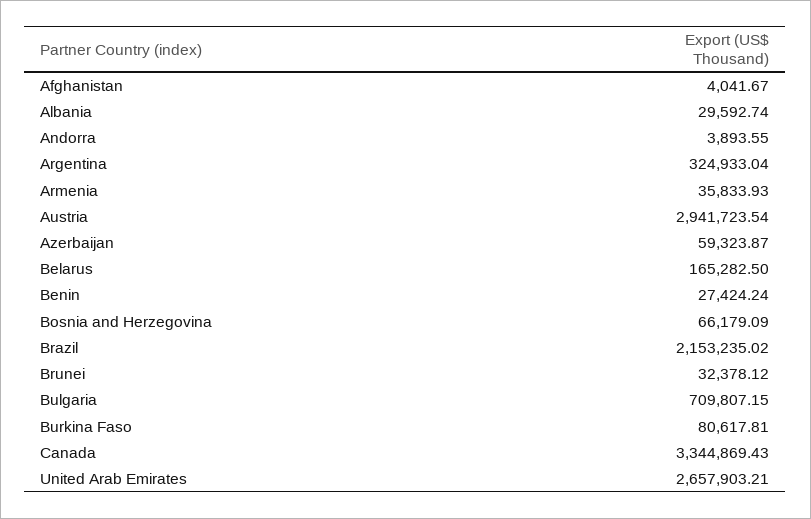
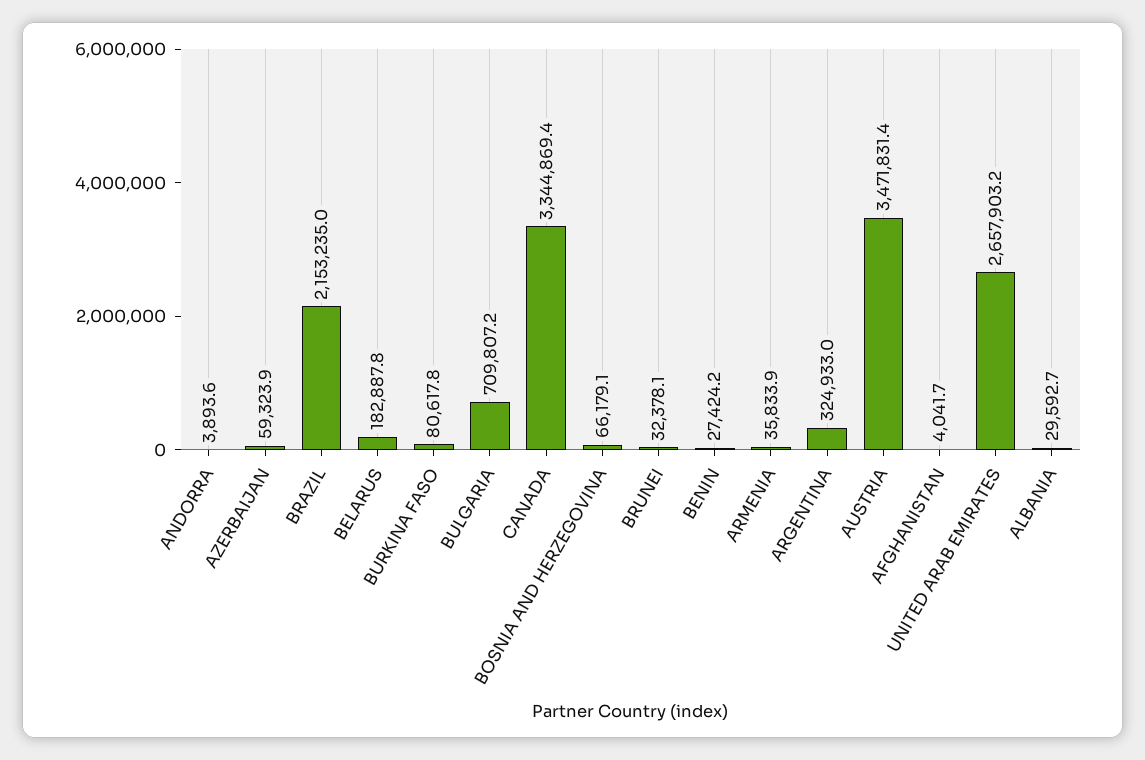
  {
    "Afghanistan": 4041.67,
    "Albania": 29592.74,
    "Andorra": 3893.55,
    "Argentina": 324933.04,
    "Armenia": 35833.93,
-   "Austria": 2941723.54,
+   "Austria": 3471831.4,
    "Azerbaijan": 59323.87,
-   "Belarus": 165282.5,
+   "Belarus": 182887.8,
    "Benin": 27424.24,
    "Bosnia and Herzegovina": 66179.09,
    "Brazil": 2153235.02,
    "Brunei": 32378.12,
    "Bulgaria": 709807.15,
    "Burkina Faso": 80617.81,
    "Canada": 3344869.43,
    "United Arab Emirates": 2657903.21
  }

